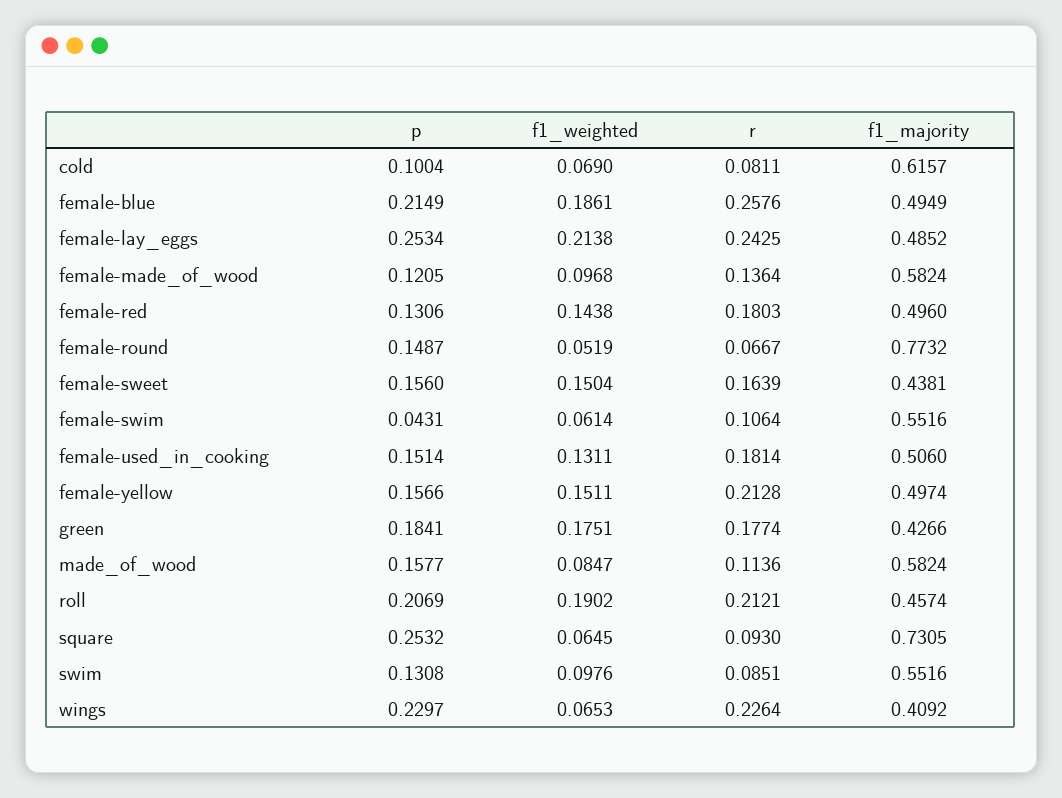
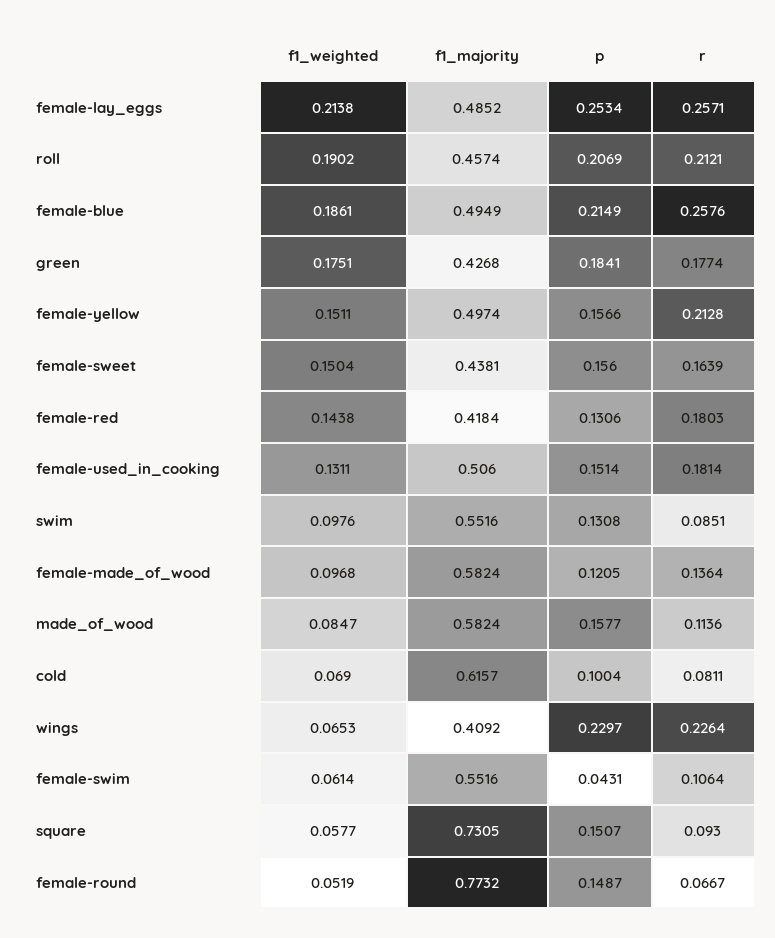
  {
    "p": {
      "cold": 0.1004,
      "female-blue": 0.2149,
      "female-lay_eggs": 0.2534,
      "female-made_of_wood": 0.1205,
      "female-red": 0.1306,
      "female-round": 0.1487,
      "female-sweet": 0.156,
      "female-swim": 0.0431,
      "female-used_in_cooking": 0.1514,
      "female-yellow": 0.1566,
      "green": 0.1841,
      "made_of_wood": 0.1577,
      "roll": 0.2069,
-     "square": 0.2532,
+     "square": 0.1507,
      "swim": 0.1308,
      "wings": 0.2297
    },
    "f1_weighted": {
      "cold": 0.069,
      "female-blue": 0.1861,
      "female-lay_eggs": 0.2138,
      "female-made_of_wood": 0.0968,
      "female-red": 0.1438,
      "female-round": 0.0519,
      "female-sweet": 0.1504,
      "female-swim": 0.0614,
      "female-used_in_cooking": 0.1311,
      "female-yellow": 0.1511,
      "green": 0.1751,
      "made_of_wood": 0.0847,
      "roll": 0.1902,
-     "square": 0.0645,
+     "square": 0.0577,
      "swim": 0.0976,
      "wings": 0.0653
    },
    "r": {
      "cold": 0.0811,
      "female-blue": 0.2576,
-     "female-lay_eggs": 0.2425,
+     "female-lay_eggs": 0.2571,
      "female-made_of_wood": 0.1364,
      "female-red": 0.1803,
      "female-round": 0.0667,
      "female-sweet": 0.1639,
      "female-swim": 0.1064,
      "female-used_in_cooking": 0.1814,
      "female-yellow": 0.2128,
      "green": 0.1774,
      "made_of_wood": 0.1136,
      "roll": 0.2121,
      "square": 0.093,
      "swim": 0.0851,
      "wings": 0.2264
    },
    "f1_majority": {
      "cold": 0.6157,
      "female-blue": 0.4949,
      "female-lay_eggs": 0.4852,
      "female-made_of_wood": 0.5824,
-     "female-red": 0.496,
+     "female-red": 0.4184,
      "female-round": 0.7732,
      "female-sweet": 0.4381,
      "female-swim": 0.5516,
      "female-used_in_cooking": 0.506,
      "female-yellow": 0.4974,
-     "green": 0.4266,
+     "green": 0.4268,
      "made_of_wood": 0.5824,
      "roll": 0.4574,
      "square": 0.7305,
      "swim": 0.5516,
      "wings": 0.4092
    }
  }

